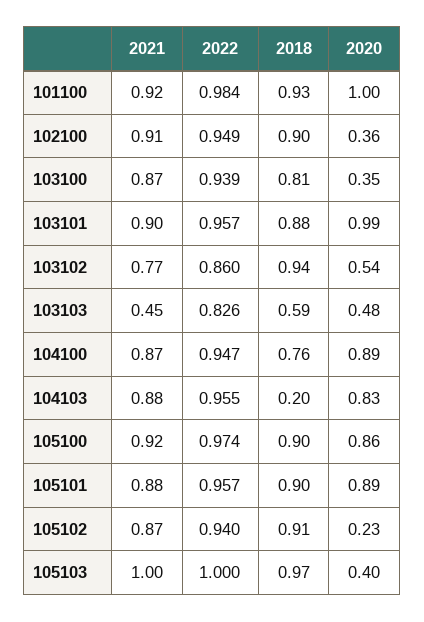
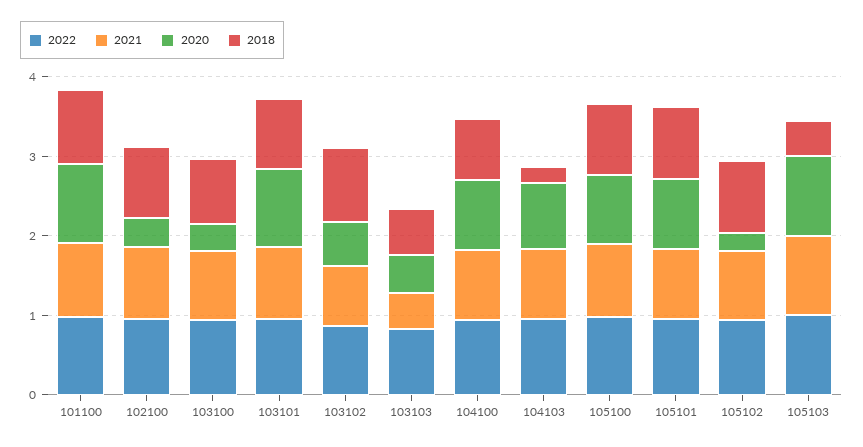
  {
    "2021": {
      "101100": 0.92,
      "102100": 0.91,
      "103100": 0.87,
      "103101": 0.9,
      "103102": 0.77,
      "103103": 0.45,
      "104100": 0.87,
      "104103": 0.88,
      "105100": 0.92,
      "105101": 0.88,
      "105102": 0.87,
      "105103": 1
    },
    "2022": {
      "101100": 0.984,
      "102100": 0.949,
      "103100": 0.939,
      "103101": 0.957,
      "103102": 0.86,
      "103103": 0.826,
      "104100": 0.947,
      "104103": 0.955,
      "105100": 0.974,
      "105101": 0.957,
      "105102": 0.94,
      "105103": 1
    },
    "2018": {
      "101100": 0.93,
      "102100": 0.9,
      "103100": 0.81,
      "103101": 0.88,
      "103102": 0.94,
      "103103": 0.59,
      "104100": 0.76,
      "104103": 0.2,
      "105100": 0.9,
      "105101": 0.9,
      "105102": 0.91,
-     "105103": 0.97
+     "105103": 0.4
    },
    "2020": {
      "101100": 1,
      "102100": 0.36,
      "103100": 0.35,
      "103101": 0.99,
      "103102": 0.54,
      "103103": 0.48,
      "104100": 0.89,
      "104103": 0.83,
      "105100": 0.86,
      "105101": 0.89,
      "105102": 0.23,
-     "105103": 0.4
+     "105103": 1
    }
  }

